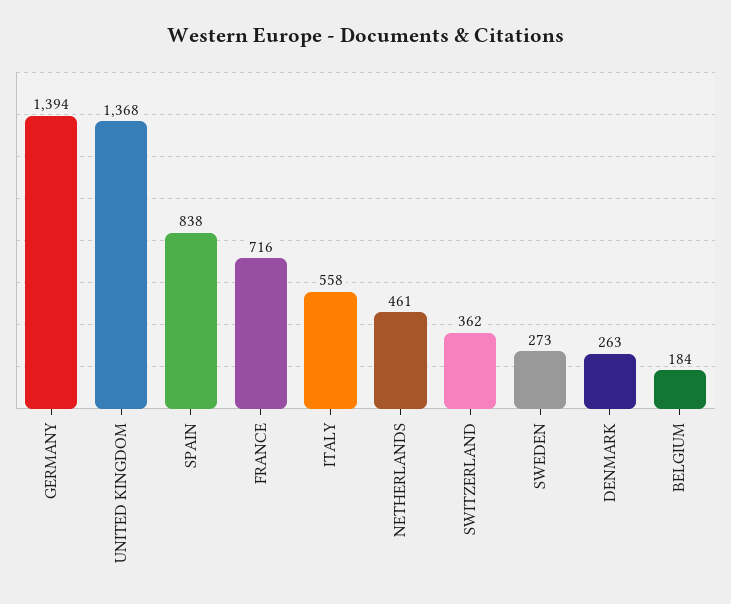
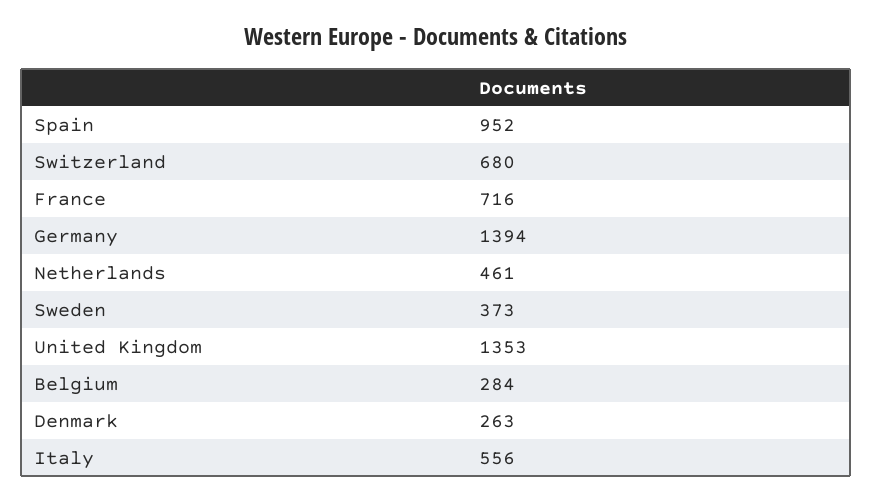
  {
    "GERMANY": 1394,
-   "UNITED KINGDOM": 1368,
+   "UNITED KINGDOM": 1353,
-   "SPAIN": 838,
+   "SPAIN": 952,
    "FRANCE": 716,
-   "ITALY": 558,
+   "ITALY": 556,
    "NETHERLANDS": 461,
-   "SWITZERLAND": 362,
+   "SWITZERLAND": 680,
-   "SWEDEN": 273,
+   "SWEDEN": 373,
    "DENMARK": 263,
-   "BELGIUM": 184
+   "BELGIUM": 284
  }

